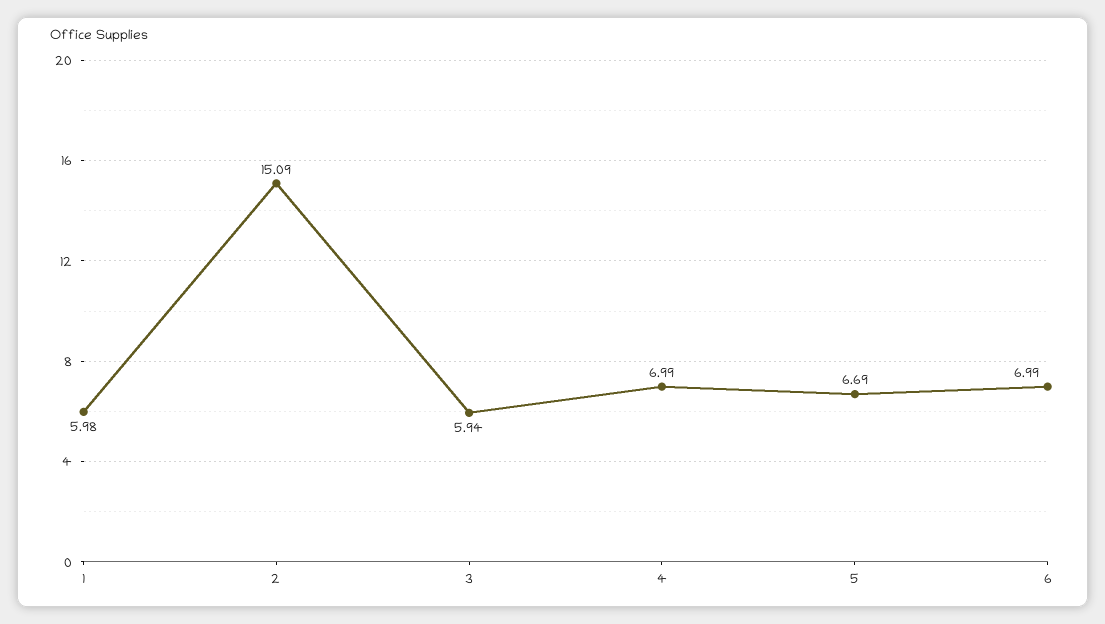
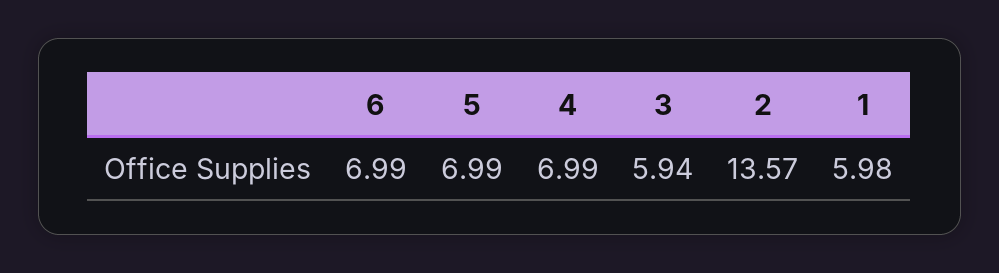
  {
    "1": 5.98,
-   "2": 15.09,
+   "2": 13.57,
    "3": 5.94,
    "4": 6.99,
-   "5": 6.69,
+   "5": 6.99,
    "6": 6.99
  }

